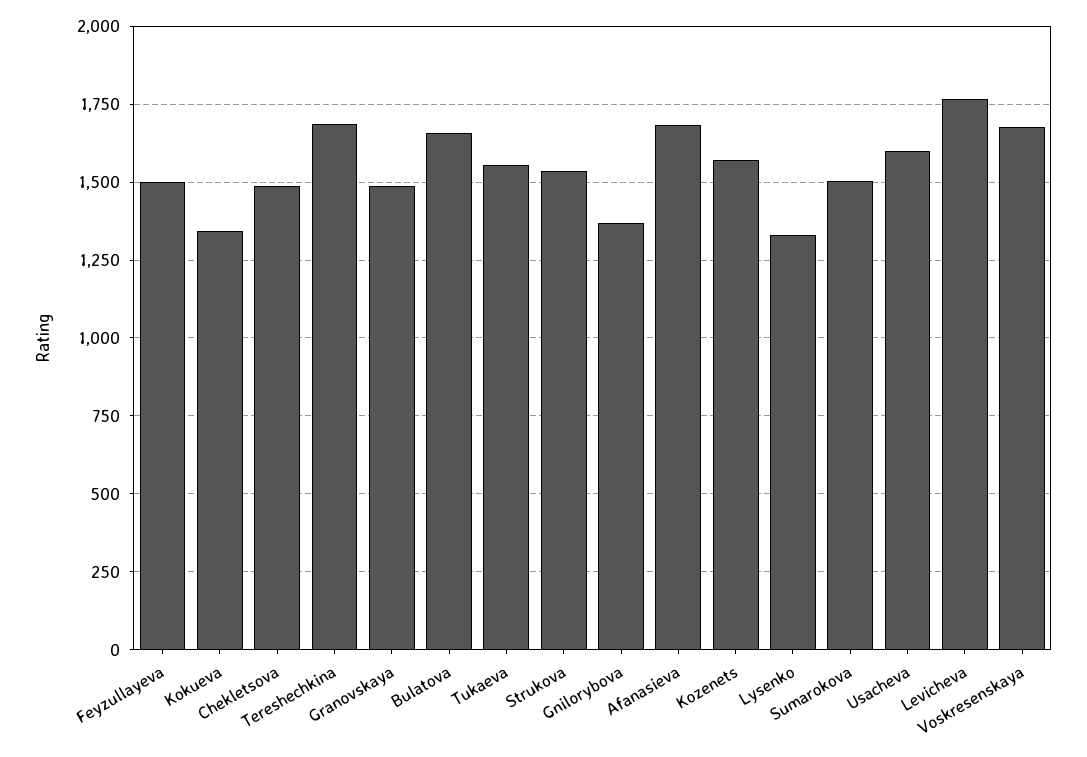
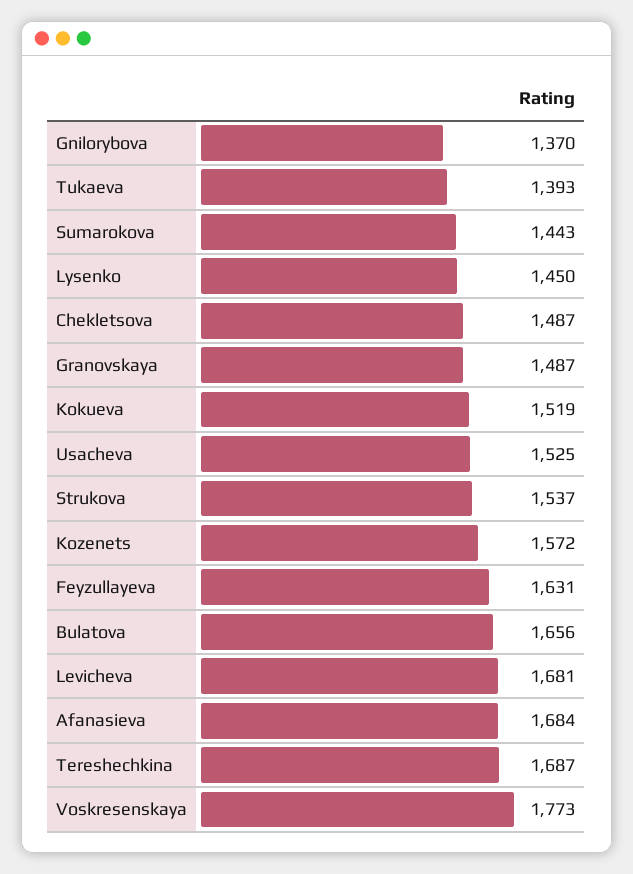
  {
-   "Feyzullayeva": 1500,
+   "Feyzullayeva": 1631,
-   "Kokueva": 1350,
+   "Kokueva": 1519,
    "Chekletsova": 1487,
    "Tereshechkina": 1687,
    "Granovskaya": 1487,
    "Bulatova": 1656,
-   "Tukaeva": 1550,
+   "Tukaeva": 1393,
    "Strukova": 1537,
    "Gnilorybova": 1370,
    "Afanasieva": 1684,
    "Kozenets": 1572,
-   "Lysenko": 1325,
+   "Lysenko": 1450,
-   "Sumarokova": 1500,
+   "Sumarokova": 1443,
-   "Usacheva": 1600,
+   "Usacheva": 1525,
-   "Levicheva": 1775,
+   "Levicheva": 1681,
-   "Voskresenskaya": 1675
+   "Voskresenskaya": 1773
  }

